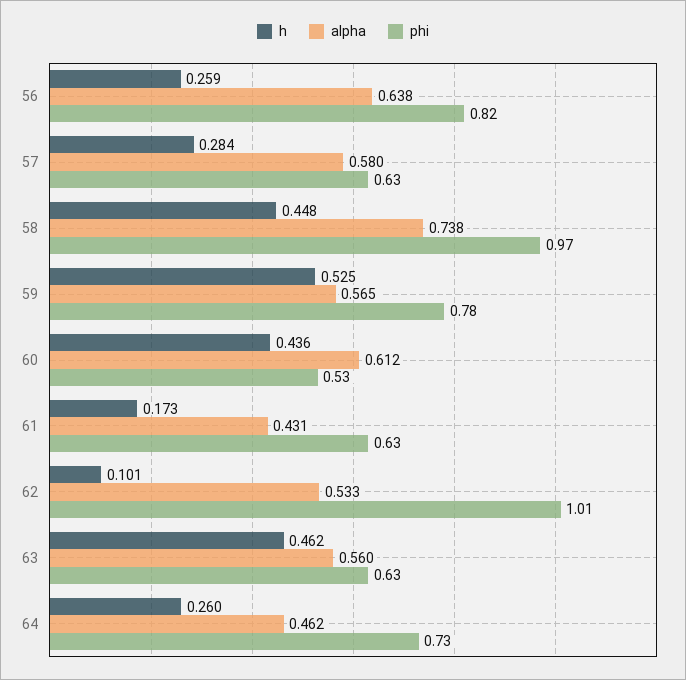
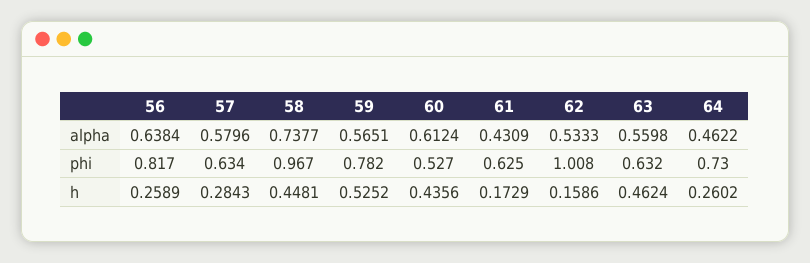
  {
    "h": {
      "56": 0.2589,
      "57": 0.2843,
      "58": 0.4481,
      "59": 0.5252,
      "60": 0.4356,
      "61": 0.1729,
-     "62": 0.101,
+     "62": 0.1586,
      "63": 0.4624,
      "64": 0.2602
    },
    "alpha": {
      "56": 0.6384,
      "57": 0.5796,
      "58": 0.7377,
      "59": 0.5651,
      "60": 0.6124,
      "61": 0.4309,
      "62": 0.5333,
      "63": 0.5598,
      "64": 0.4622
    },
    "phi": {
      "56": 0.817,
      "57": 0.634,
      "58": 0.967,
      "59": 0.782,
      "60": 0.527,
      "61": 0.625,
      "62": 1.008,
      "63": 0.632,
      "64": 0.73
    }
  }

